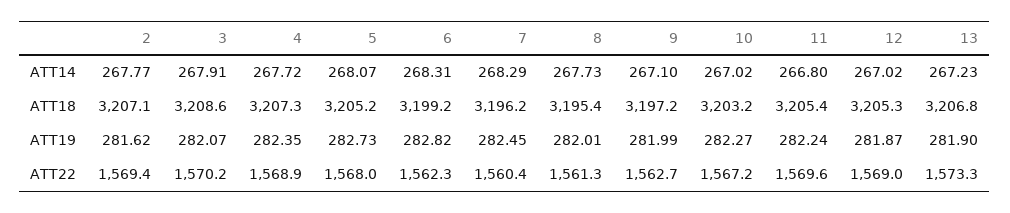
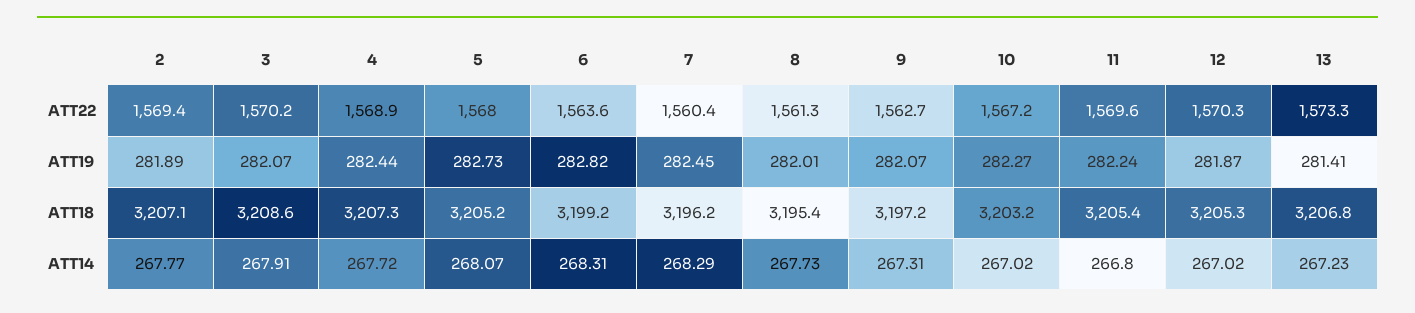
  {
    "2": {
      "ATT14": 267.77,
      "ATT18": 3207.1,
-     "ATT19": 281.62,
+     "ATT19": 281.89,
      "ATT22": 1569.4
    },
    "3": {
      "ATT14": 267.91,
      "ATT18": 3208.6,
      "ATT19": 282.07,
      "ATT22": 1570.2
    },
    "4": {
      "ATT14": 267.72,
      "ATT18": 3207.3,
-     "ATT19": 282.35,
+     "ATT19": 282.44,
      "ATT22": 1568.9
    },
    "5": {
      "ATT14": 268.07,
      "ATT18": 3205.2,
      "ATT19": 282.73,
      "ATT22": 1568
    },
    "6": {
      "ATT14": 268.31,
      "ATT18": 3199.2,
      "ATT19": 282.82,
-     "ATT22": 1562.3
+     "ATT22": 1563.6
    },
    "7": {
      "ATT14": 268.29,
      "ATT18": 3196.2,
      "ATT19": 282.45,
      "ATT22": 1560.4
    },
    "8": {
      "ATT14": 267.73,
      "ATT18": 3195.4,
      "ATT19": 282.01,
      "ATT22": 1561.3
    },
    "9": {
-     "ATT14": 267.1,
+     "ATT14": 267.31,
      "ATT18": 3197.2,
-     "ATT19": 281.99,
+     "ATT19": 282.07,
      "ATT22": 1562.7
    },
    "10": {
      "ATT14": 267.02,
      "ATT18": 3203.2,
      "ATT19": 282.27,
      "ATT22": 1567.2
    },
    "11": {
      "ATT14": 266.8,
      "ATT18": 3205.4,
      "ATT19": 282.24,
      "ATT22": 1569.6
    },
    "12": {
      "ATT14": 267.02,
      "ATT18": 3205.3,
      "ATT19": 281.87,
-     "ATT22": 1569
+     "ATT22": 1570.3
    },
    "13": {
      "ATT14": 267.23,
      "ATT18": 3206.8,
-     "ATT19": 281.9,
+     "ATT19": 281.41,
      "ATT22": 1573.3
    }
  }

